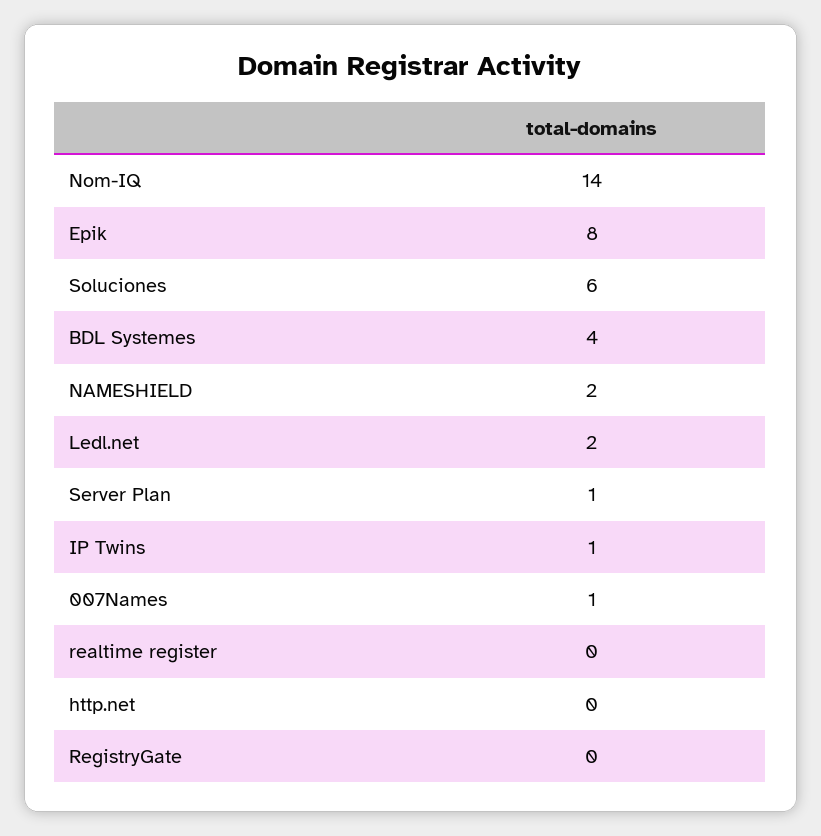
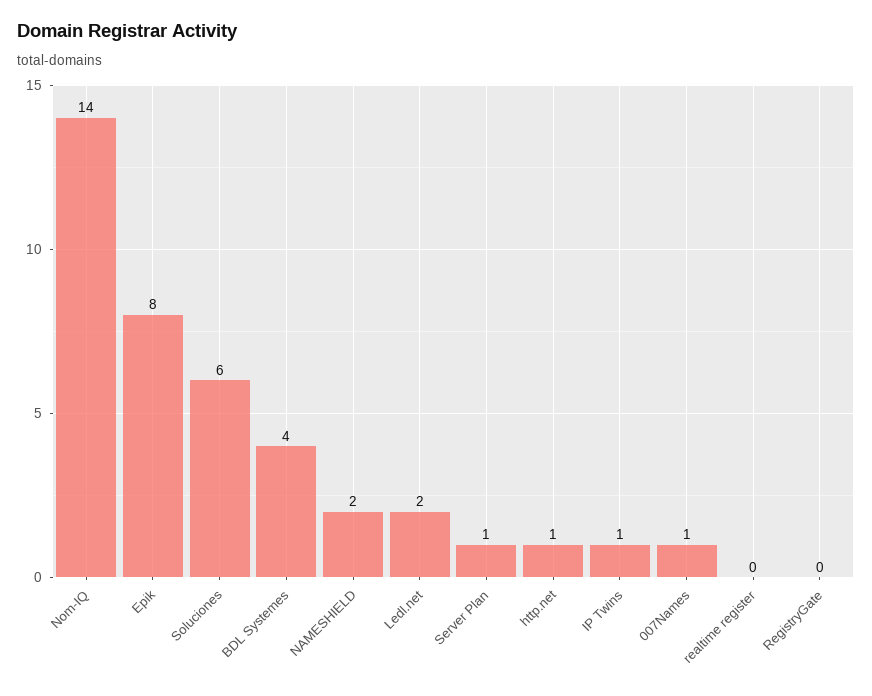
  {
    "Nom-IQ": 14,
    "Epik": 8,
    "Soluciones": 6,
    "BDL Systemes": 4,
    "NAMESHIELD": 2,
    "Ledl.net": 2,
    "Server Plan": 1,
    "IP Twins": 1,
    "007Names": 1,
    "realtime register": 0,
-   "http.net": 0,
+   "http.net": 1,
    "RegistryGate": 0
  }

